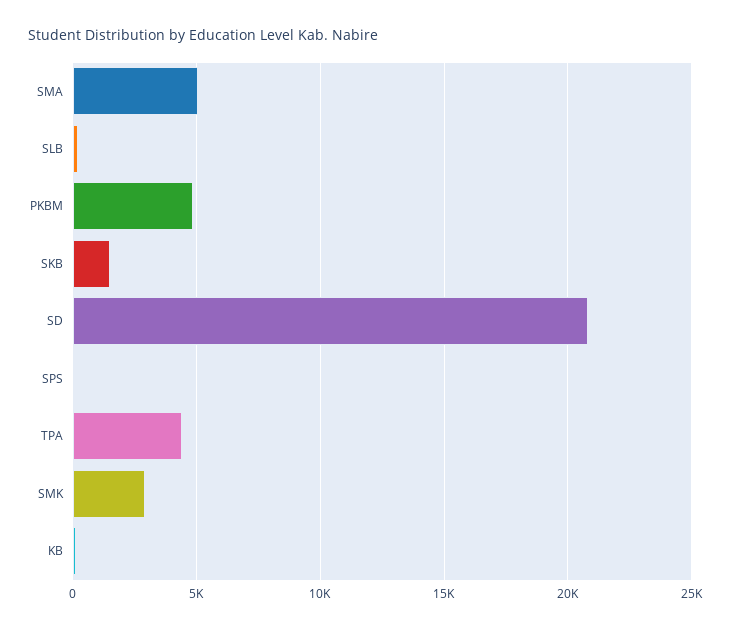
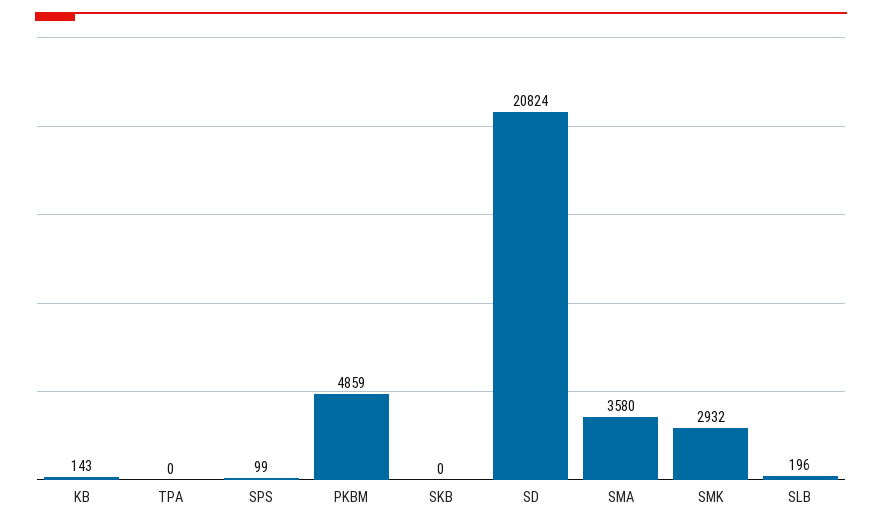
  {
-   "SMA": 5000,
+   "SMA": 3580,
    "SLB": 196,
    "PKBM": 4859,
-   "SKB": 1500,
+   "SKB": 0,
    "SD": 20824,
    "SPS": 99,
-   "TPA": 4500,
+   "TPA": 0,
    "SMK": 2932,
    "KB": 143
  }

